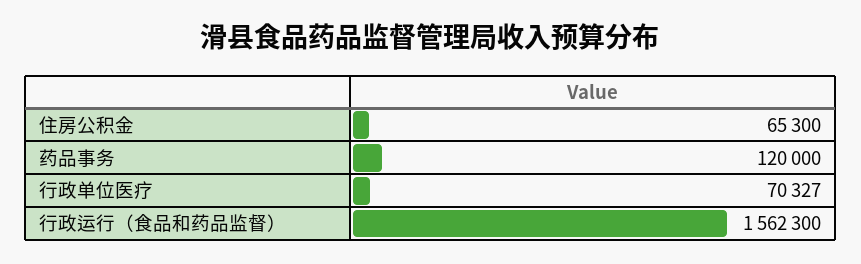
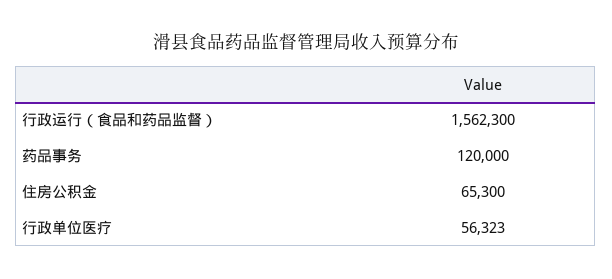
  {
    "住房公积金": 65300,
    "药品事务": 120000,
-   "行政单位医疗": 70327,
+   "行政单位医疗": 56323,
    "行政运行（食品和药品监督）": 1562300
  }

